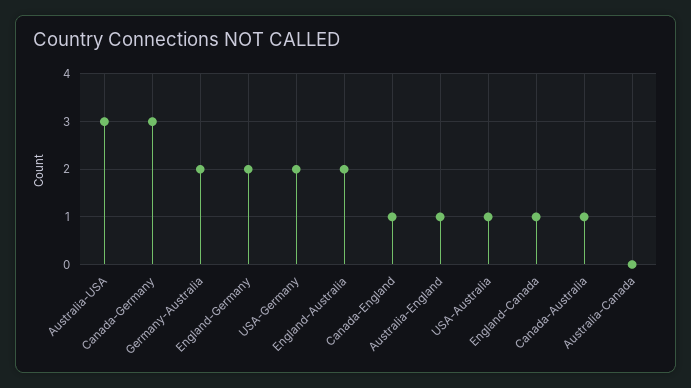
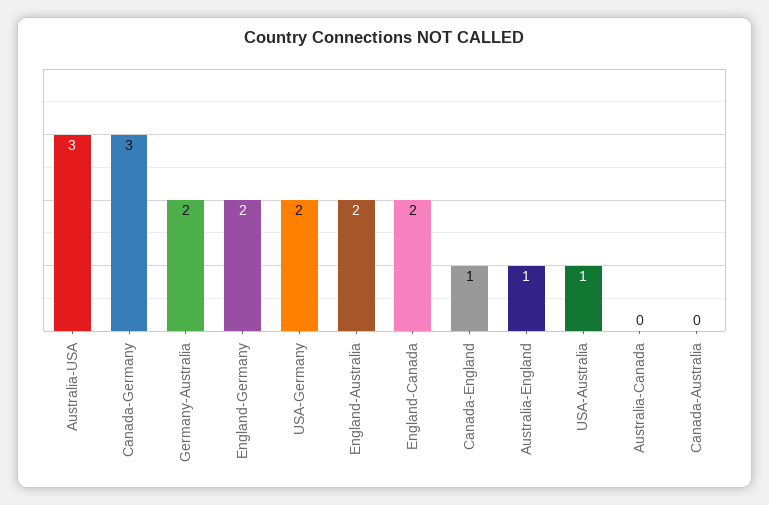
  {
    "Australia-USA": 3,
    "Canada-Germany": 3,
    "Germany-Australia": 2,
    "England-Germany": 2,
    "USA-Germany": 2,
    "England-Australia": 2,
    "Canada-England": 1,
    "Australia-England": 1,
    "USA-Australia": 1,
-   "England-Canada": 1,
+   "England-Canada": 2,
-   "Canada-Australia": 1,
+   "Canada-Australia": 0,
    "Australia-Canada": 0
  }

